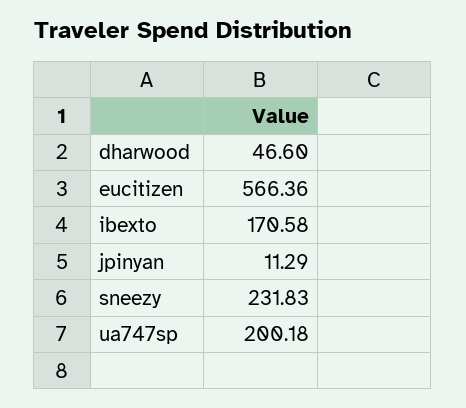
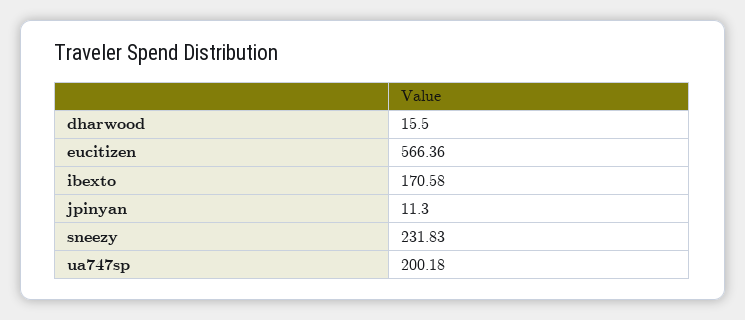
  {
-   "dharwood": 46.6,
+   "dharwood": 15.5,
    "eucitizen": 566.36,
    "ibexto": 170.58,
-   "jpinyan": 11.29,
+   "jpinyan": 11.3,
    "sneezy": 231.83,
    "ua747sp": 200.18
  }

